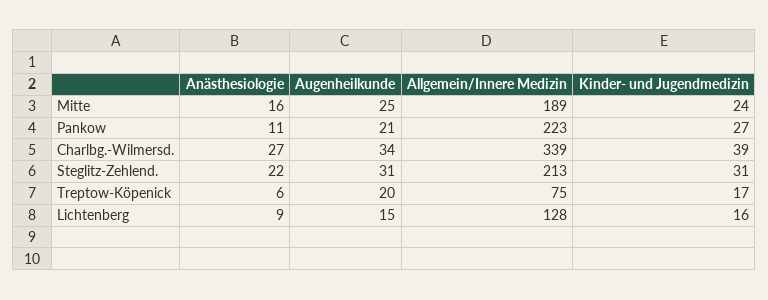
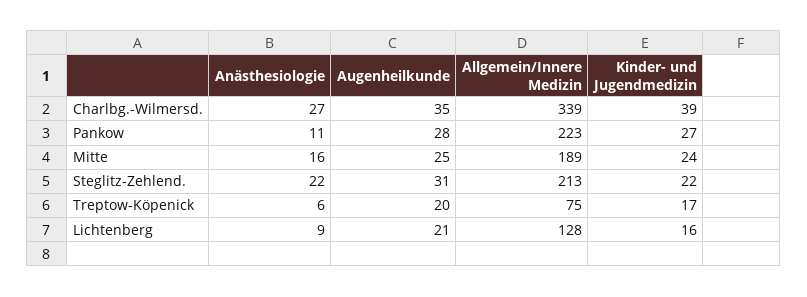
  {
    "Anästhesiologie": {
      "Mitte": 16,
      "Pankow": 11,
      "Charlbg.-Wilmersd.": 27,
      "Steglitz-Zehlend.": 22,
      "Treptow-Köpenick": 6,
      "Lichtenberg": 9
    },
    "Augenheilkunde": {
      "Mitte": 25,
-     "Pankow": 21,
+     "Pankow": 28,
-     "Charlbg.-Wilmersd.": 34,
+     "Charlbg.-Wilmersd.": 35,
      "Steglitz-Zehlend.": 31,
      "Treptow-Köpenick": 20,
-     "Lichtenberg": 15
+     "Lichtenberg": 21
    },
    "Allgemein/Innere Medizin": {
      "Mitte": 189,
      "Pankow": 223,
      "Charlbg.-Wilmersd.": 339,
      "Steglitz-Zehlend.": 213,
      "Treptow-Köpenick": 75,
      "Lichtenberg": 128
    },
    "Kinder- und Jugendmedizin": {
      "Mitte": 24,
      "Pankow": 27,
      "Charlbg.-Wilmersd.": 39,
-     "Steglitz-Zehlend.": 31,
+     "Steglitz-Zehlend.": 22,
      "Treptow-Köpenick": 17,
      "Lichtenberg": 16
    }
  }

